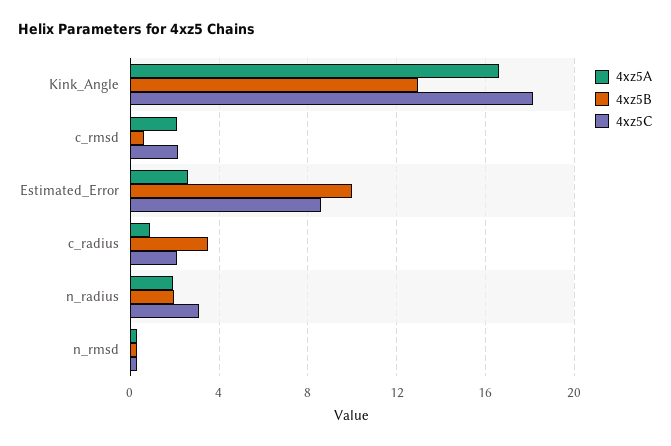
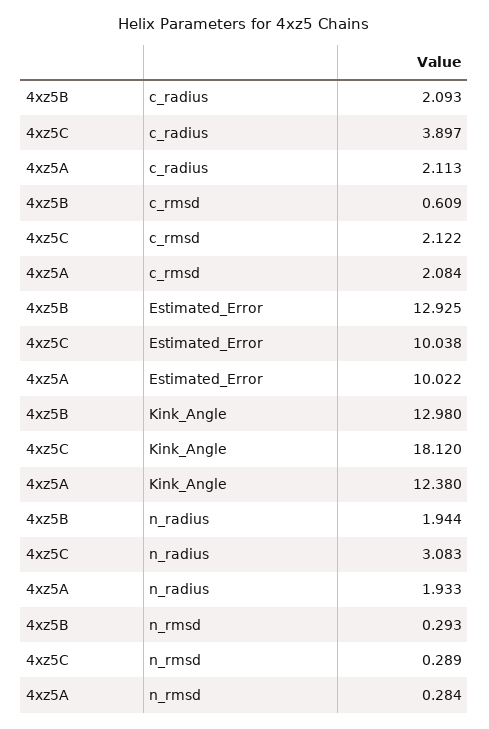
  {
    "4xz5A": {
-     "Kink_Angle": 16.5,
+     "Kink_Angle": 12.38,
      "c_rmsd": 2.084,
-     "Estimated_Error": 2.5,
+     "Estimated_Error": 10.022,
-     "c_radius": 1,
+     "c_radius": 2.113,
      "n_radius": 1.933,
      "n_rmsd": 0.284
    },
    "4xz5B": {
      "Kink_Angle": 12.98,
      "c_rmsd": 0.609,
-     "Estimated_Error": 10,
+     "Estimated_Error": 12.925,
-     "c_radius": 3.5,
+     "c_radius": 2.093,
      "n_radius": 1.944,
      "n_rmsd": 0.293
    },
    "4xz5C": {
      "Kink_Angle": 18.12,
      "c_rmsd": 2.122,
-     "Estimated_Error": 8.5,
+     "Estimated_Error": 10.038,
-     "c_radius": 2,
+     "c_radius": 3.897,
      "n_radius": 3.083,
      "n_rmsd": 0.289
    }
  }

